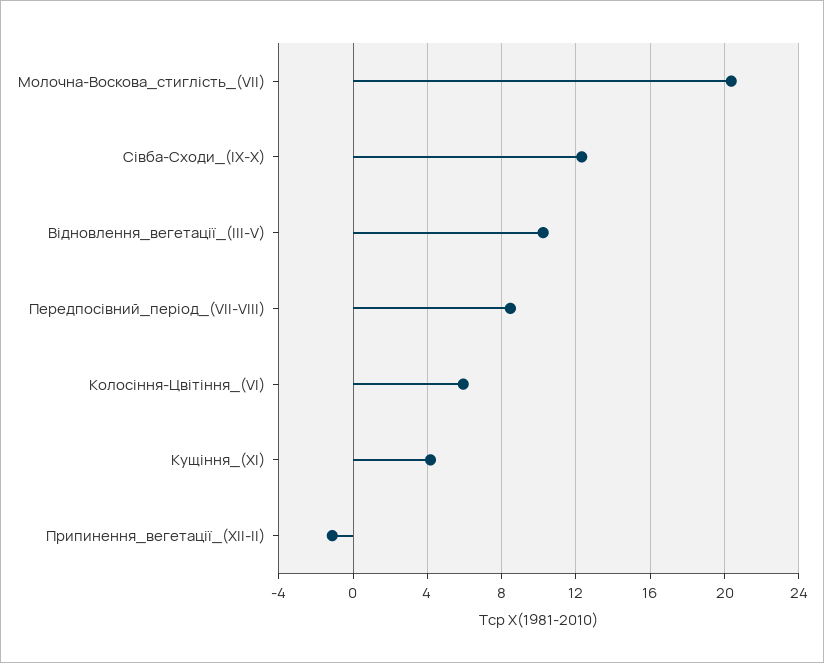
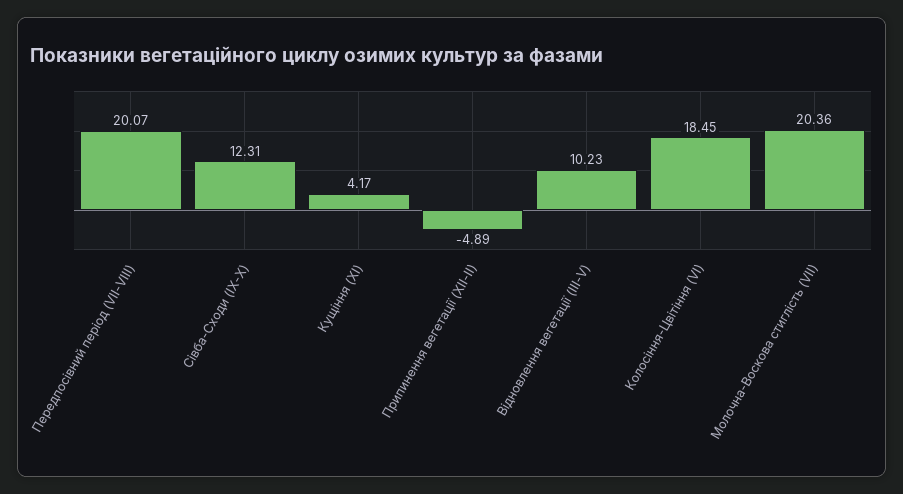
  {
    "Молочна-Воскова_стиглість_(VII)": 20.36,
    "Сівба-Сходи_(IX-X)": 12.31,
    "Відновлення_вегетації_(III-V)": 10.23,
-   "Передпосівний_період_(VII-VIII)": 8.5,
+   "Передпосівний_період_(VII-VIII)": 20.07,
-   "Колосіння-Цвітіння_(VI)": 6,
+   "Колосіння-Цвітіння_(VI)": 18.45,
    "Кущіння_(ХІ)": 4.17,
-   "Припинення_вегетації_(XII-II)": -1
+   "Припинення_вегетації_(XII-II)": -4.89
  }

